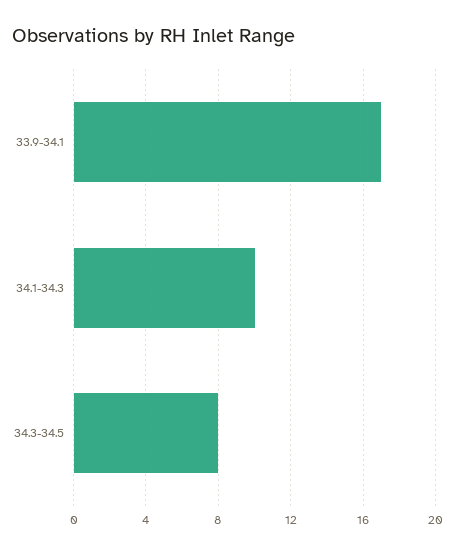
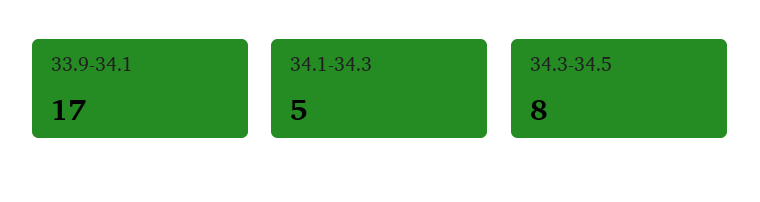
  {
    "33.9-34.1": 17,
-   "34.1-34.3": 10,
+   "34.1-34.3": 5,
    "34.3-34.5": 8
  }

